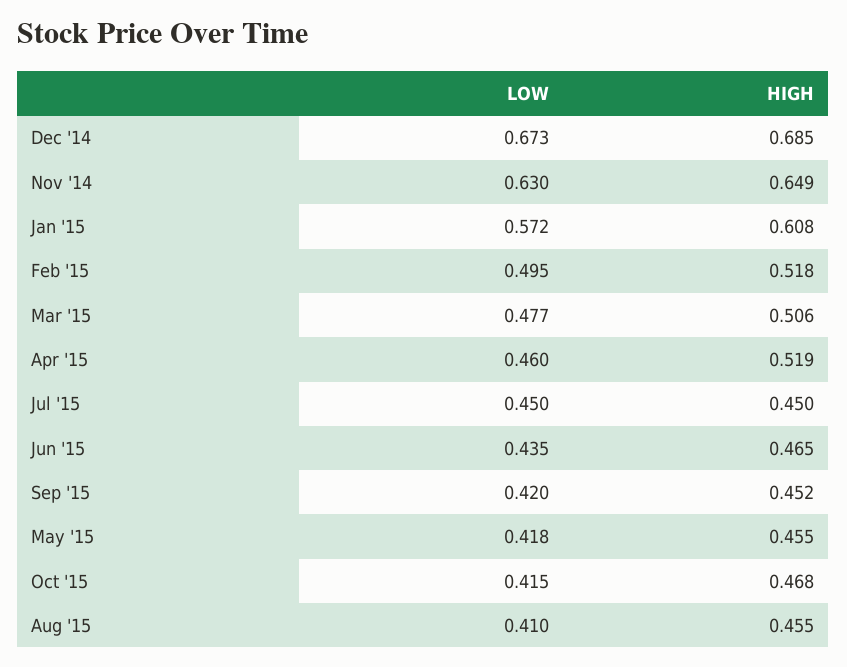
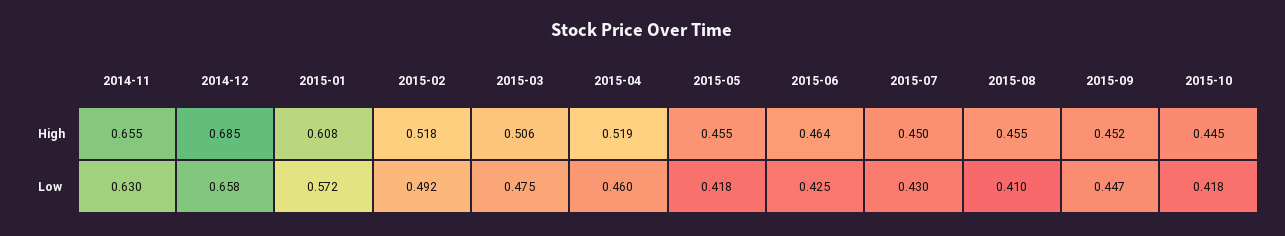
  {
    "LOW": {
-     "Dec '14": 0.673,
+     "Dec '14": 0.658,
      "Nov '14": 0.63,
      "Jan '15": 0.572,
-     "Feb '15": 0.495,
+     "Feb '15": 0.492,
-     "Mar '15": 0.477,
+     "Mar '15": 0.475,
      "Apr '15": 0.46,
-     "Jul '15": 0.45,
+     "Jul '15": 0.43,
-     "Jun '15": 0.435,
+     "Jun '15": 0.425,
-     "Sep '15": 0.42,
+     "Sep '15": 0.447,
      "May '15": 0.418,
-     "Oct '15": 0.415,
+     "Oct '15": 0.418,
      "Aug '15": 0.41
    },
    "HIGH": {
      "Dec '14": 0.685,
-     "Nov '14": 0.649,
+     "Nov '14": 0.655,
      "Jan '15": 0.608,
      "Feb '15": 0.518,
      "Mar '15": 0.506,
      "Apr '15": 0.519,
      "Jul '15": 0.45,
-     "Jun '15": 0.465,
+     "Jun '15": 0.464,
      "Sep '15": 0.452,
      "May '15": 0.455,
-     "Oct '15": 0.468,
+     "Oct '15": 0.445,
      "Aug '15": 0.455
    }
  }

